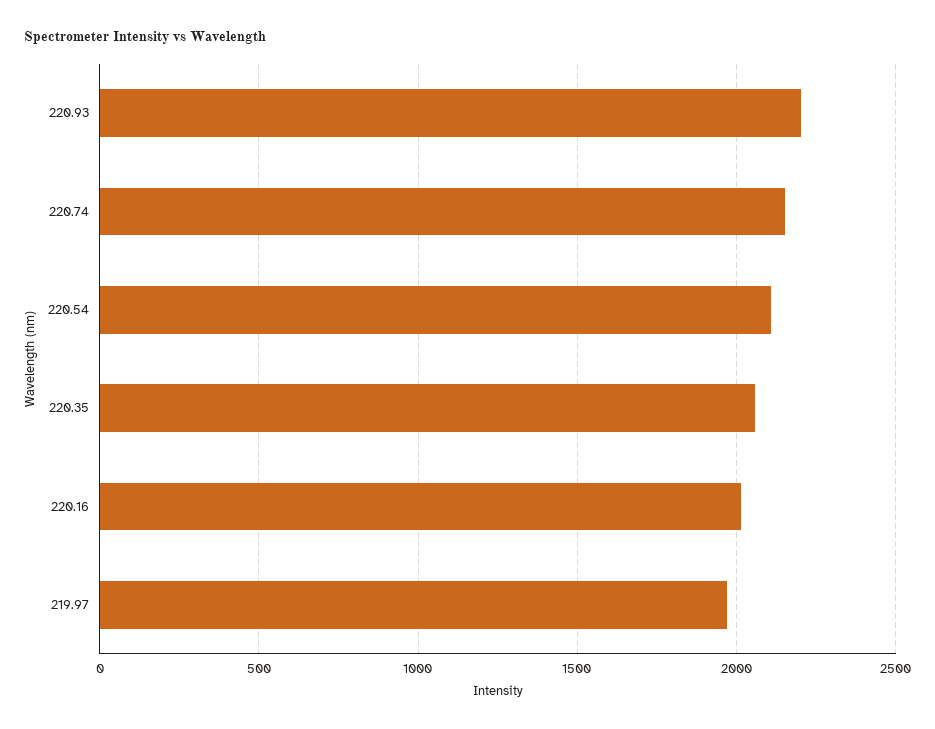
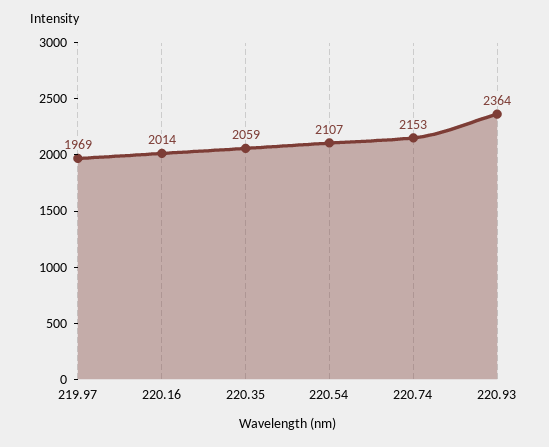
  {
-   "220.93": 2200,
+   "220.93": 2364,
    "220.74": 2153,
    "220.54": 2107,
    "220.35": 2059,
    "220.16": 2014,
    "219.97": 1969
  }

